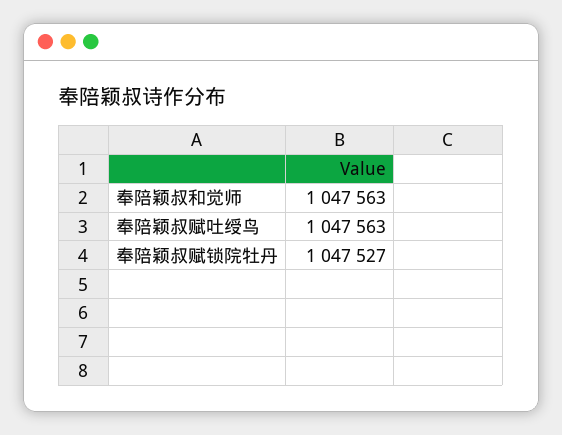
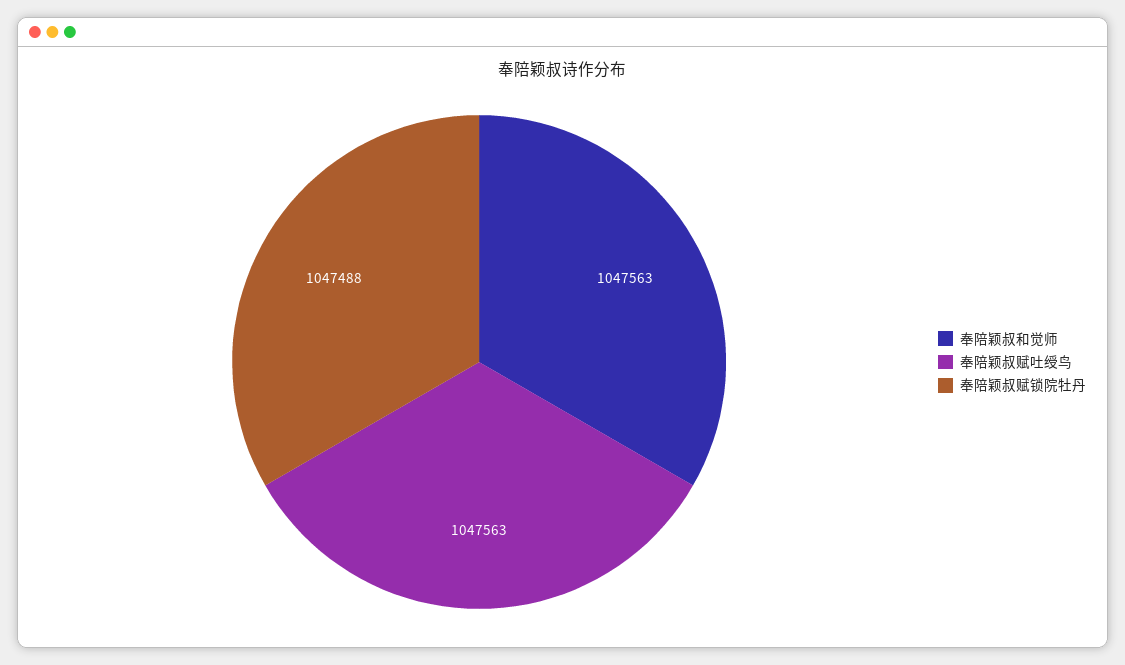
  {
    "奉陪颖叔和觉师": 1047563,
    "奉陪颖叔赋吐绶鸟": 1047563,
-   "奉陪颖叔赋锁院牡丹": 1047527
+   "奉陪颖叔赋锁院牡丹": 1047488
  }

